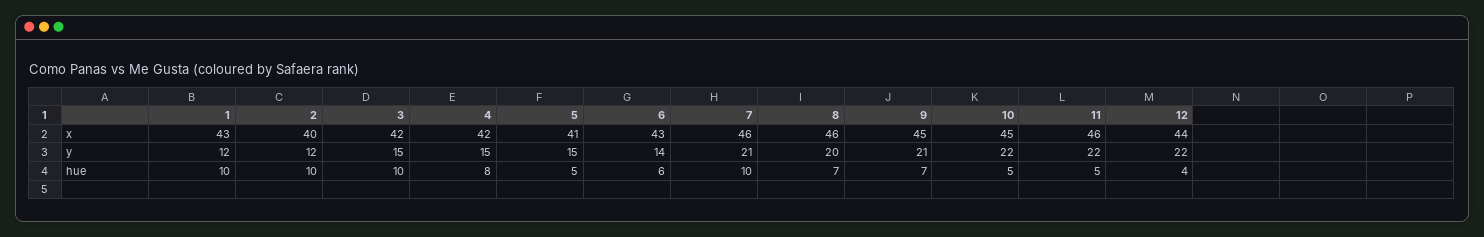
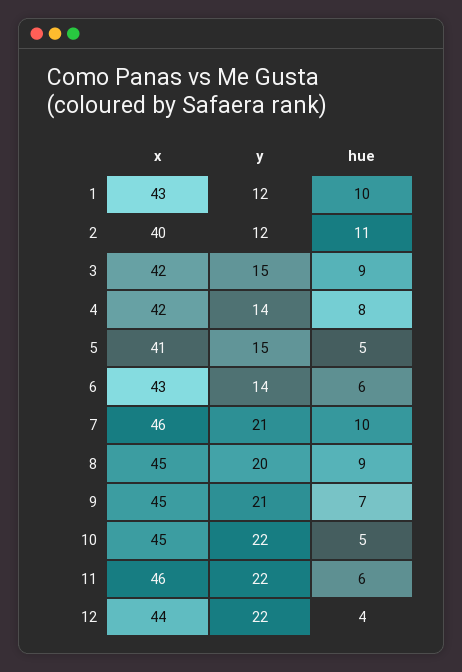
  {
    "1": {
      "x": 43,
      "y": 12,
      "hue": 10
    },
    "2": {
      "x": 40,
      "y": 12,
-     "hue": 10
+     "hue": 11
    },
    "3": {
      "x": 42,
      "y": 15,
-     "hue": 10
+     "hue": 9
    },
    "4": {
      "x": 42,
-     "y": 15,
+     "y": 14,
      "hue": 8
    },
    "5": {
      "x": 41,
      "y": 15,
      "hue": 5
    },
    "6": {
      "x": 43,
      "y": 14,
      "hue": 6
    },
    "7": {
      "x": 46,
      "y": 21,
      "hue": 10
    },
    "8": {
-     "x": 46,
+     "x": 45,
      "y": 20,
-     "hue": 7
+     "hue": 9
    },
    "9": {
      "x": 45,
      "y": 21,
      "hue": 7
    },
    "10": {
      "x": 45,
      "y": 22,
      "hue": 5
    },
    "11": {
      "x": 46,
      "y": 22,
-     "hue": 5
+     "hue": 6
    },
    "12": {
      "x": 44,
      "y": 22,
      "hue": 4
    }
  }

